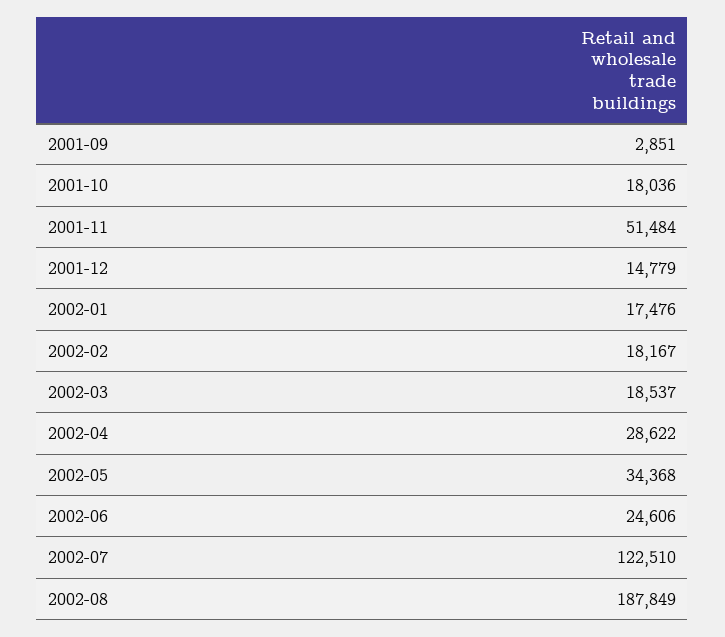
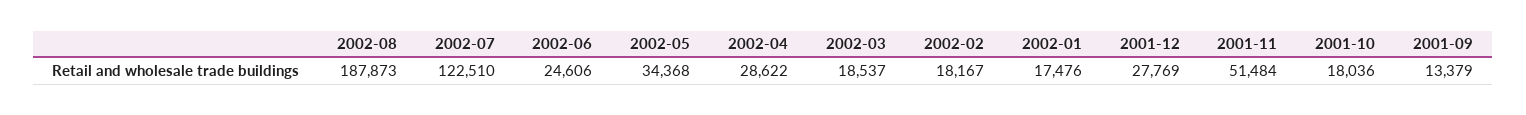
  {
-   "2001-09": 2851,
+   "2001-09": 13379,
    "2001-10": 18036,
    "2001-11": 51484,
-   "2001-12": 14779,
+   "2001-12": 27769,
    "2002-01": 17476,
    "2002-02": 18167,
    "2002-03": 18537,
    "2002-04": 28622,
    "2002-05": 34368,
    "2002-06": 24606,
    "2002-07": 122510,
-   "2002-08": 187849
+   "2002-08": 187873
  }

